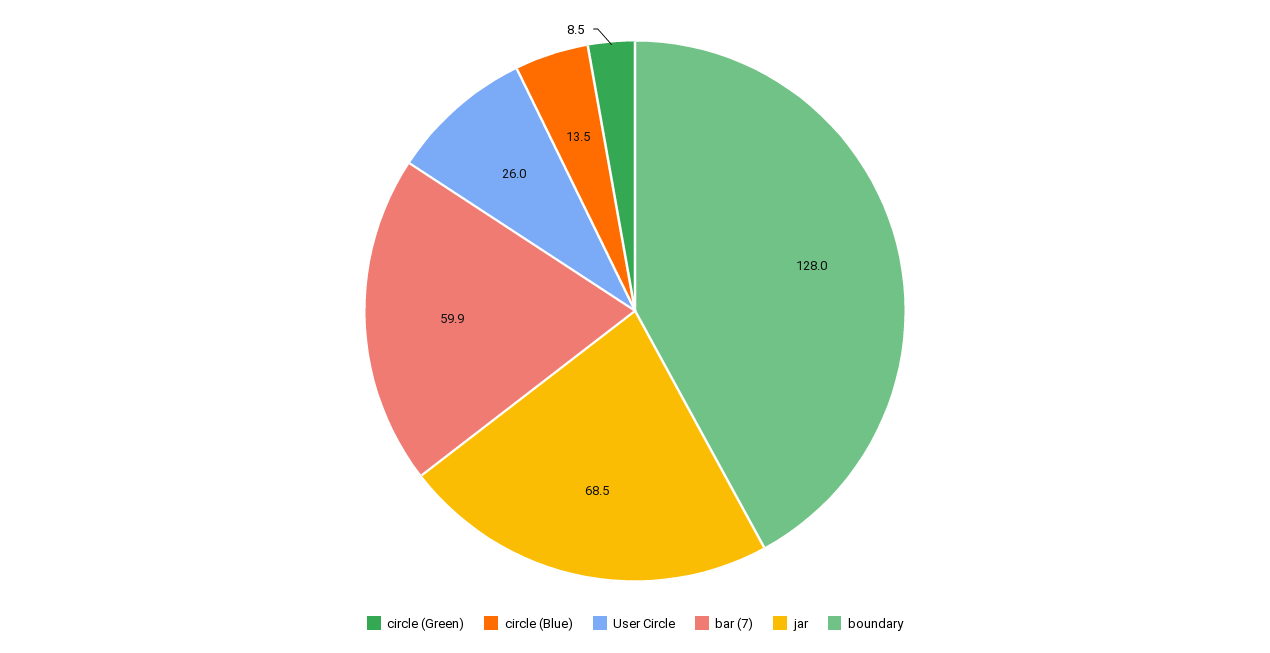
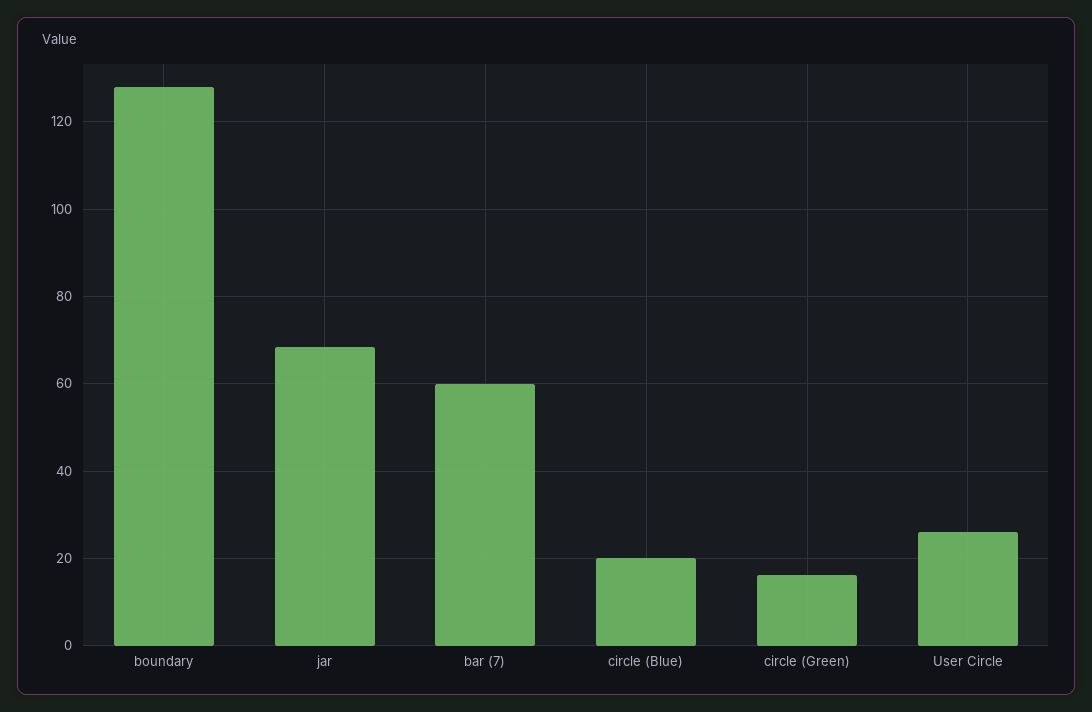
  {
-   "circle (Green)": 8.5,
+   "circle (Green)": 16,
-   "circle (Blue)": 13.5,
+   "circle (Blue)": 20,
    "User Circle": 26,
    "bar (7)": 59.9,
    "jar": 68.5,
    "boundary": 128
  }

